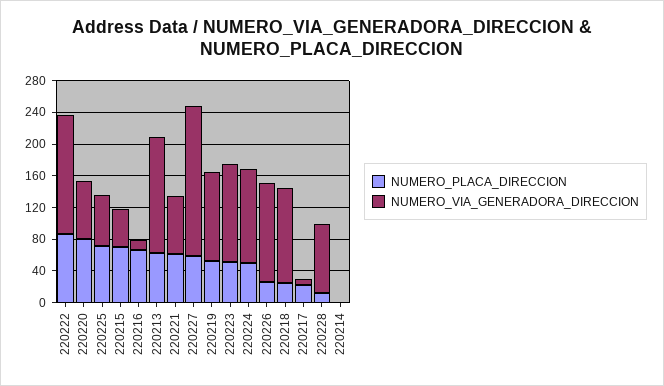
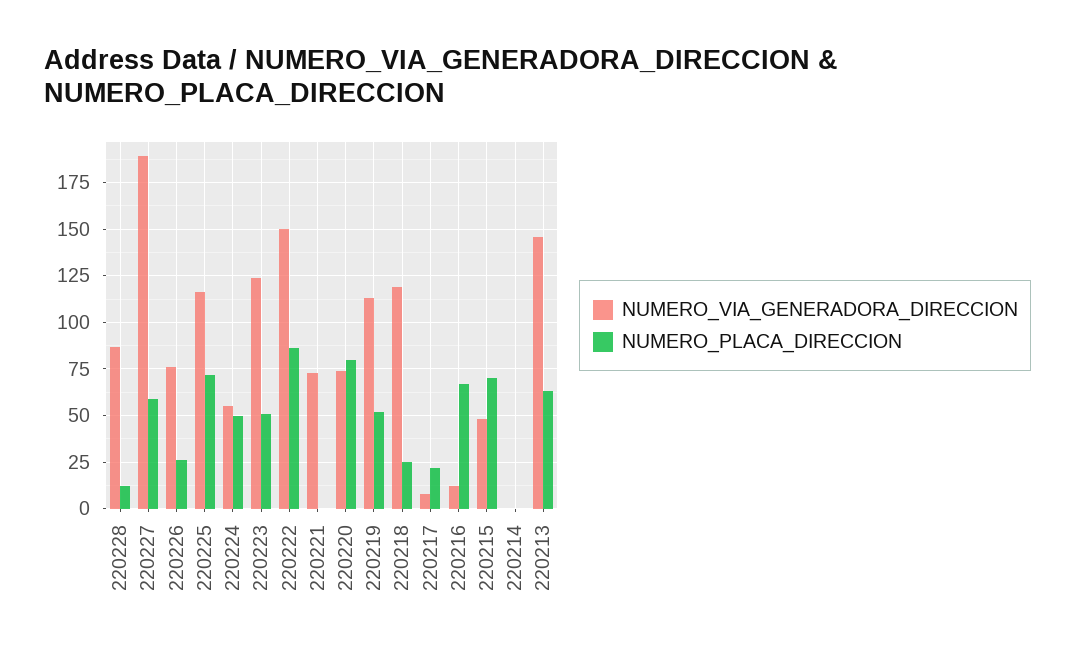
  {
    "NUMERO_PLACA_DIRECCION": {
      "220222": 85,
      "220220": 80,
      "220225": 70,
      "220215": 70,
      "220216": 65,
      "220213": 65,
-     "220221": 60,
+     "220221": 0,
      "220227": 60,
      "220219": 50,
      "220223": 50,
      "220224": 50,
      "220226": 25,
      "220218": 25,
      "220217": 20,
      "220228": 10,
      "220214": 0
    },
    "NUMERO_VIA_GENERADORA_DIRECCION": {
      "220222": 150,
      "220220": 75,
-     "220225": 60,
+     "220225": 115,
      "220215": 50,
      "220216": 10,
      "220213": 145,
      "220221": 75,
      "220227": 190,
      "220219": 115,
      "220223": 125,
-     "220224": 120,
+     "220224": 55,
-     "220226": 120,
+     "220226": 75,
      "220218": 120,
      "220217": 10,
      "220228": 85,
      "220214": 0
    }
  }

